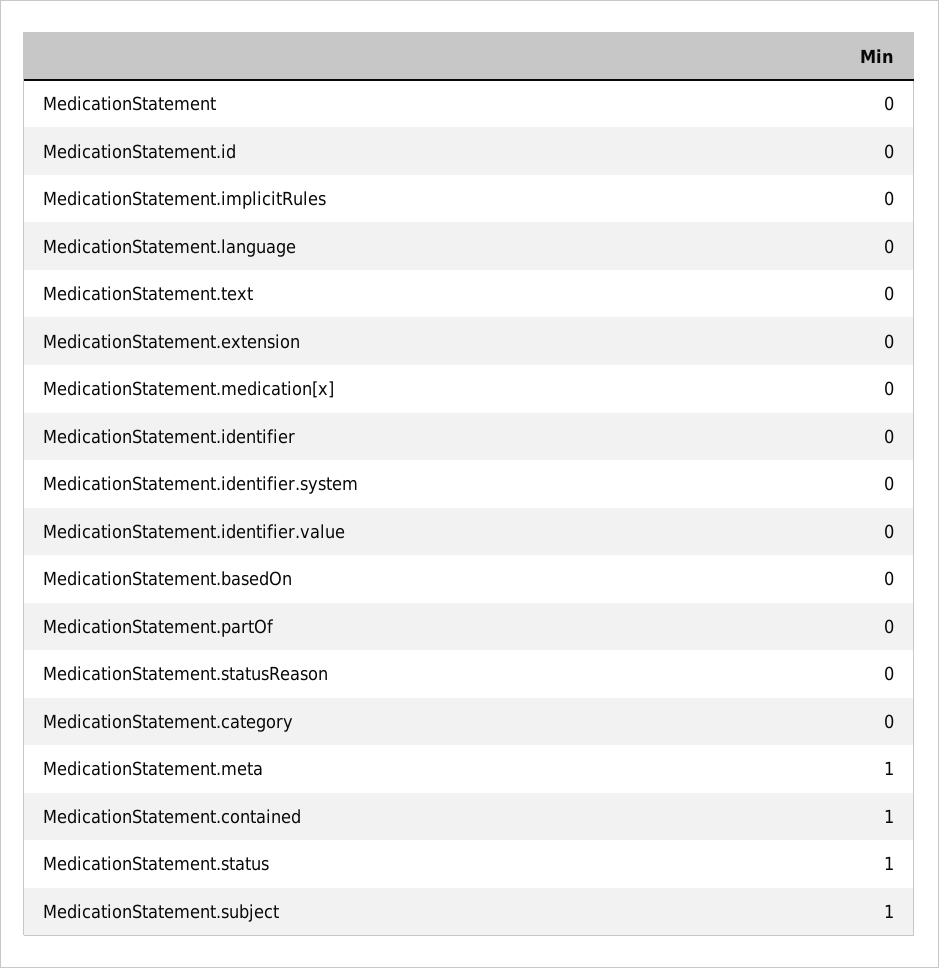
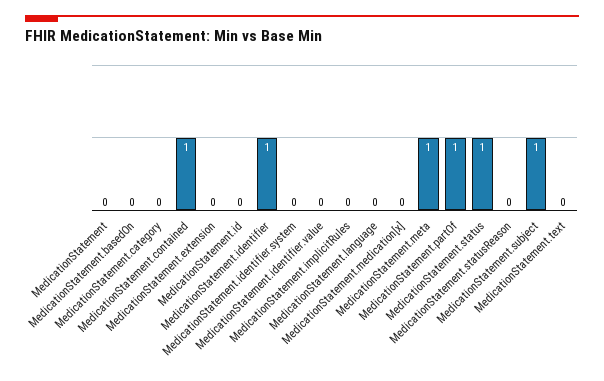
  {
    "MedicationStatement": 0,
    "MedicationStatement.id": 0,
    "MedicationStatement.implicitRules": 0,
    "MedicationStatement.language": 0,
    "MedicationStatement.text": 0,
    "MedicationStatement.extension": 0,
    "MedicationStatement.medication[x]": 0,
-   "MedicationStatement.identifier": 0,
+   "MedicationStatement.identifier": 1,
    "MedicationStatement.identifier.system": 0,
    "MedicationStatement.identifier.value": 0,
    "MedicationStatement.basedOn": 0,
-   "MedicationStatement.partOf": 0,
+   "MedicationStatement.partOf": 1,
    "MedicationStatement.statusReason": 0,
    "MedicationStatement.category": 0,
    "MedicationStatement.meta": 1,
    "MedicationStatement.contained": 1,
    "MedicationStatement.status": 1,
    "MedicationStatement.subject": 1
  }

